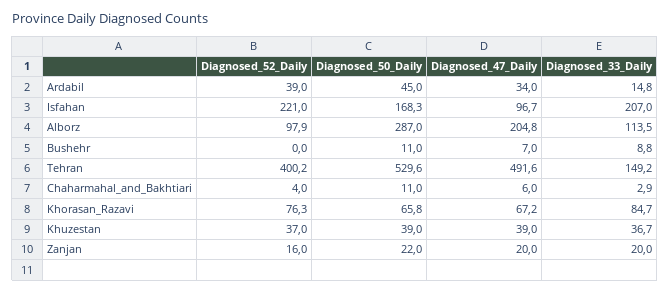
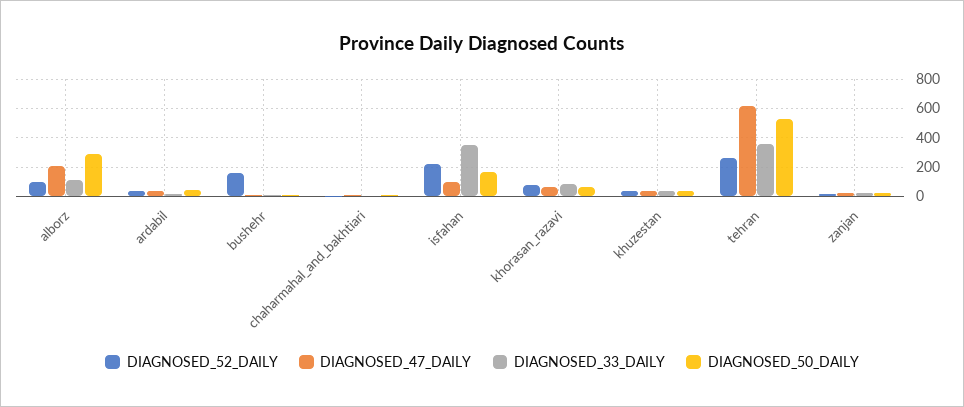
  {
    "Diagnosed_52_Daily": {
      "Ardabil": 39,
      "Isfahan": 221,
      "Alborz": 97.9,
-     "Bushehr": 0,
+     "Bushehr": 150,
-     "Tehran": 400.2,
+     "Tehran": 250,
      "Chaharmahal_and_Bakhtiari": 4,
      "Khorasan_Razavi": 76.3,
      "Khuzestan": 37,
      "Zanjan": 16
    },
    "Diagnosed_50_Daily": {
      "Ardabil": 45,
      "Isfahan": 168.3,
      "Alborz": 287,
      "Bushehr": 11,
      "Tehran": 529.6,
      "Chaharmahal_and_Bakhtiari": 11,
      "Khorasan_Razavi": 65.8,
      "Khuzestan": 39,
      "Zanjan": 22
    },
    "Diagnosed_47_Daily": {
      "Ardabil": 34,
      "Isfahan": 96.7,
      "Alborz": 204.8,
      "Bushehr": 7,
-     "Tehran": 491.6,
+     "Tehran": 600,
      "Chaharmahal_and_Bakhtiari": 6,
      "Khorasan_Razavi": 67.2,
      "Khuzestan": 39,
      "Zanjan": 20
    },
    "Diagnosed_33_Daily": {
      "Ardabil": 14.8,
-     "Isfahan": 207,
+     "Isfahan": 350,
      "Alborz": 113.5,
      "Bushehr": 8.8,
-     "Tehran": 149.2,
+     "Tehran": 350,
      "Chaharmahal_and_Bakhtiari": 2.9,
      "Khorasan_Razavi": 84.7,
      "Khuzestan": 36.7,
      "Zanjan": 20
    }
  }

